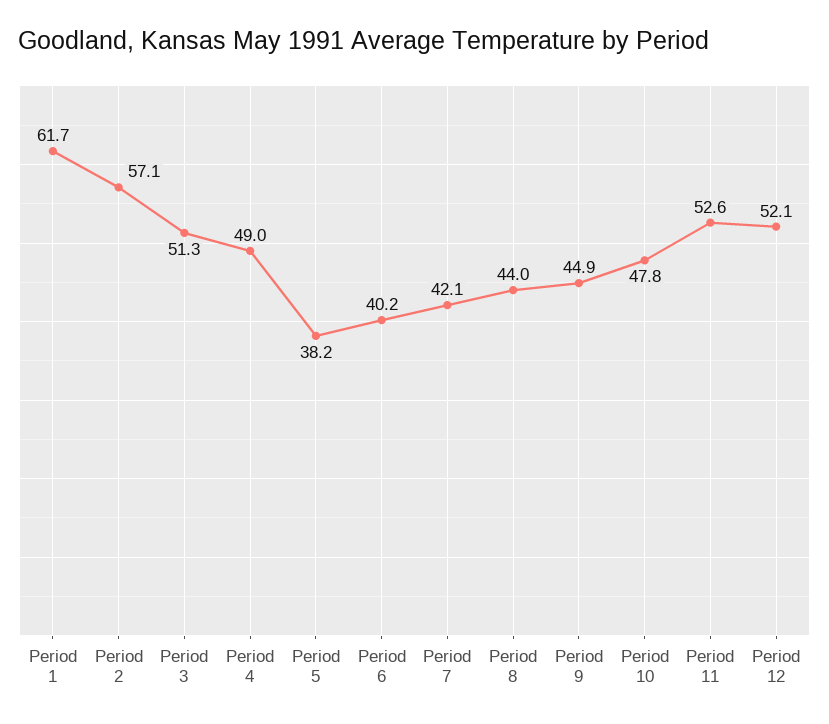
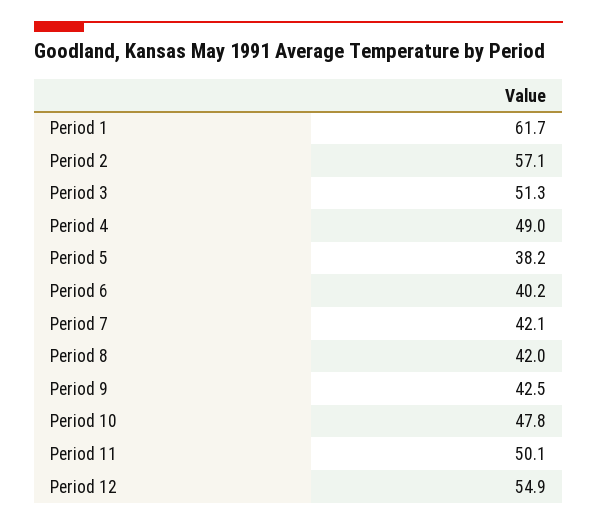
  {
    "Period 1": 61.7,
    "Period 2": 57.1,
    "Period 3": 51.3,
    "Period 4": 49,
    "Period 5": 38.2,
    "Period 6": 40.2,
    "Period 7": 42.1,
-   "Period 8": 44,
+   "Period 8": 42,
-   "Period 9": 44.9,
+   "Period 9": 42.5,
    "Period 10": 47.8,
-   "Period 11": 52.6,
+   "Period 11": 50.1,
-   "Period 12": 52.1
+   "Period 12": 54.9
  }

